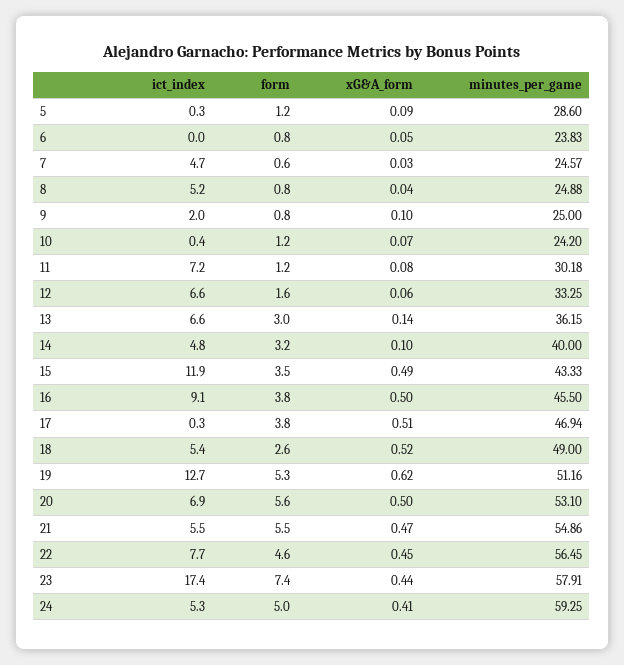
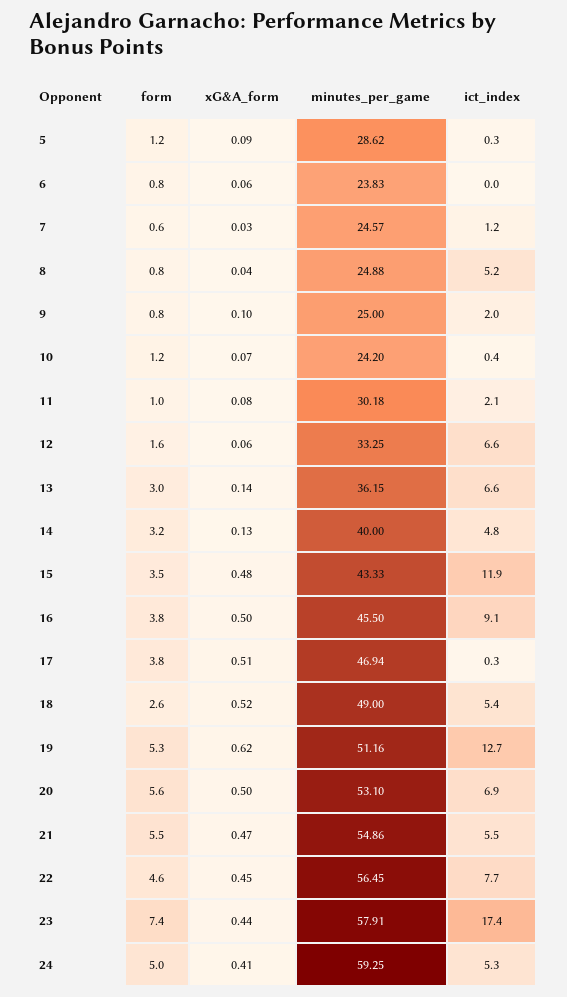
  {
    "ict_index": {
      "5": 0.3,
      "6": 0,
-     "7": 4.7,
+     "7": 1.2,
      "8": 5.2,
      "9": 2,
      "10": 0.4,
-     "11": 7.2,
+     "11": 2.1,
      "12": 6.6,
      "13": 6.6,
      "14": 4.8,
      "15": 11.9,
      "16": 9.1,
      "17": 0.3,
      "18": 5.4,
      "19": 12.7,
      "20": 6.9,
      "21": 5.5,
      "22": 7.7,
      "23": 17.4,
      "24": 5.3
    },
    "form": {
      "5": 1.2,
      "6": 0.8,
      "7": 0.6,
      "8": 0.8,
      "9": 0.8,
      "10": 1.2,
-     "11": 1.2,
+     "11": 1,
      "12": 1.6,
      "13": 3,
      "14": 3.2,
      "15": 3.5,
      "16": 3.8,
      "17": 3.8,
      "18": 2.6,
      "19": 5.3,
      "20": 5.6,
      "21": 5.5,
      "22": 4.6,
      "23": 7.4,
      "24": 5
    },
    "xG&A_form": {
      "5": 0.09,
-     "6": 0.05,
+     "6": 0.06,
      "7": 0.03,
      "8": 0.04,
      "9": 0.1,
      "10": 0.07,
      "11": 0.08,
      "12": 0.06,
      "13": 0.14,
-     "14": 0.1,
+     "14": 0.13,
-     "15": 0.49,
+     "15": 0.48,
      "16": 0.5,
      "17": 0.51,
      "18": 0.52,
      "19": 0.62,
      "20": 0.5,
      "21": 0.47,
      "22": 0.45,
      "23": 0.44,
      "24": 0.41
    },
    "minutes_per_game": {
-     "5": 28.6,
+     "5": 28.62,
      "6": 23.83,
      "7": 24.57,
      "8": 24.88,
      "9": 25,
      "10": 24.2,
      "11": 30.18,
      "12": 33.25,
      "13": 36.15,
      "14": 40,
      "15": 43.33,
      "16": 45.5,
      "17": 46.94,
      "18": 49,
      "19": 51.16,
      "20": 53.1,
      "21": 54.86,
      "22": 56.45,
      "23": 57.91,
      "24": 59.25
    }
  }

